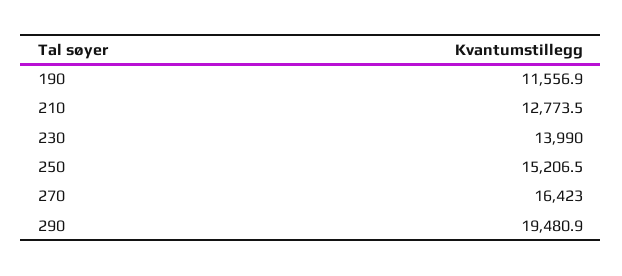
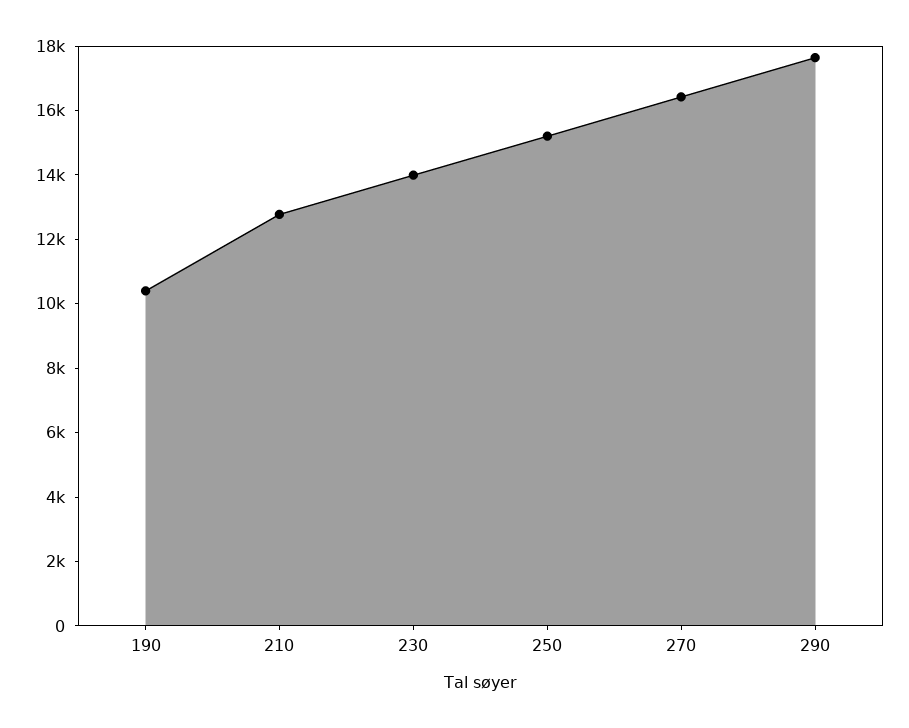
  {
-   "190": 11556.9,
+   "190": 10500,
    "210": 12773.5,
    "230": 13990,
    "250": 15206.5,
    "270": 16423,
-   "290": 19480.9
+   "290": 17500
  }

